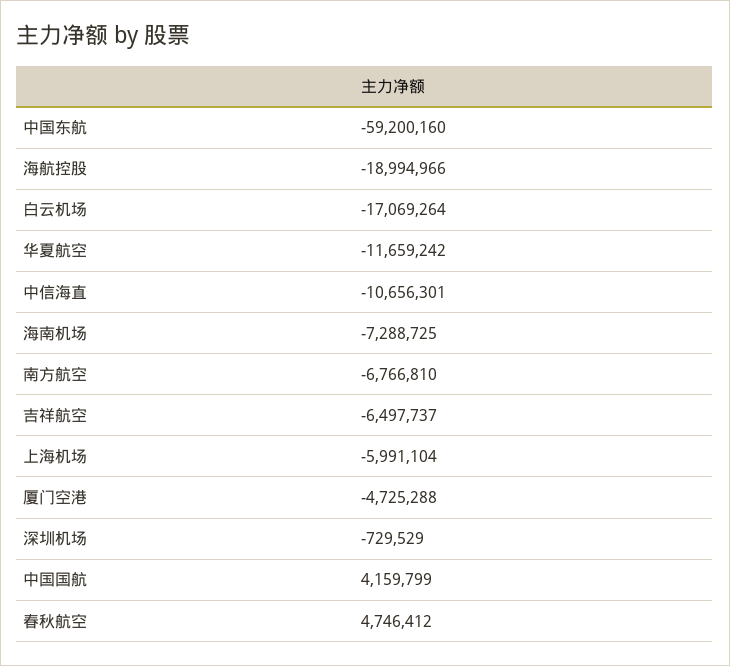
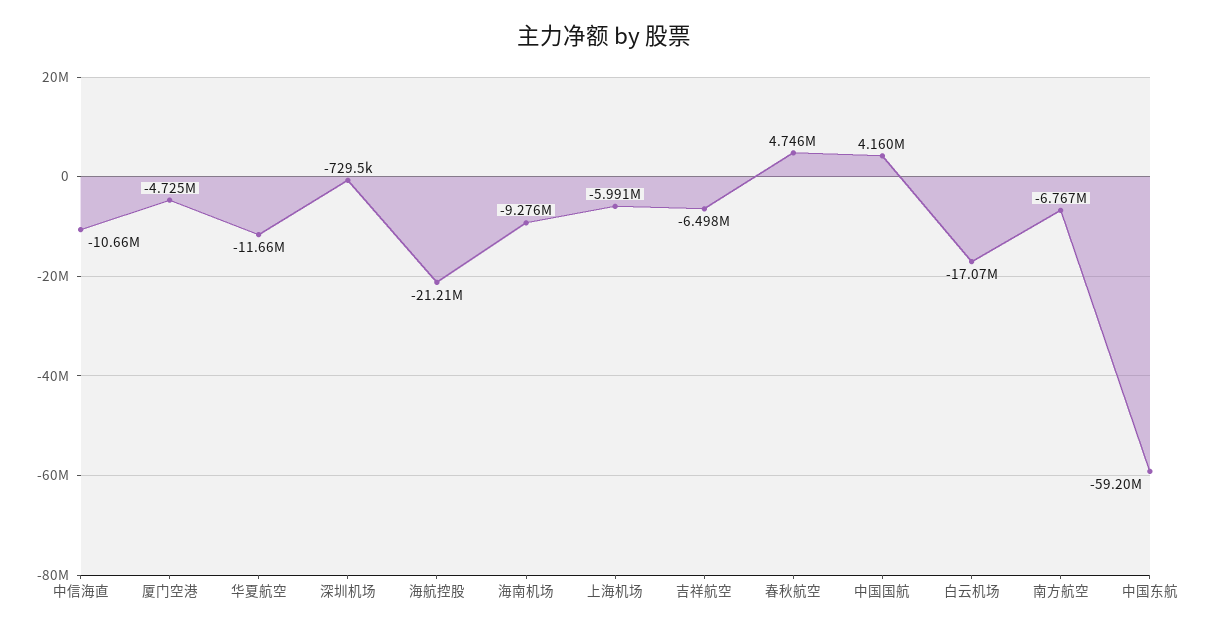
  {
    "中国东航": -59200160,
-   "海航控股": -18994966,
+   "海航控股": -21210000,
    "白云机场": -17069264,
    "华夏航空": -11659242,
    "中信海直": -10656301,
-   "海南机场": -7288725,
+   "海南机场": -9276000,
    "南方航空": -6766810,
    "吉祥航空": -6497737,
    "上海机场": -5991104,
    "厦门空港": -4725288,
    "深圳机场": -729529,
    "中国国航": 4159799,
    "春秋航空": 4746412
  }

